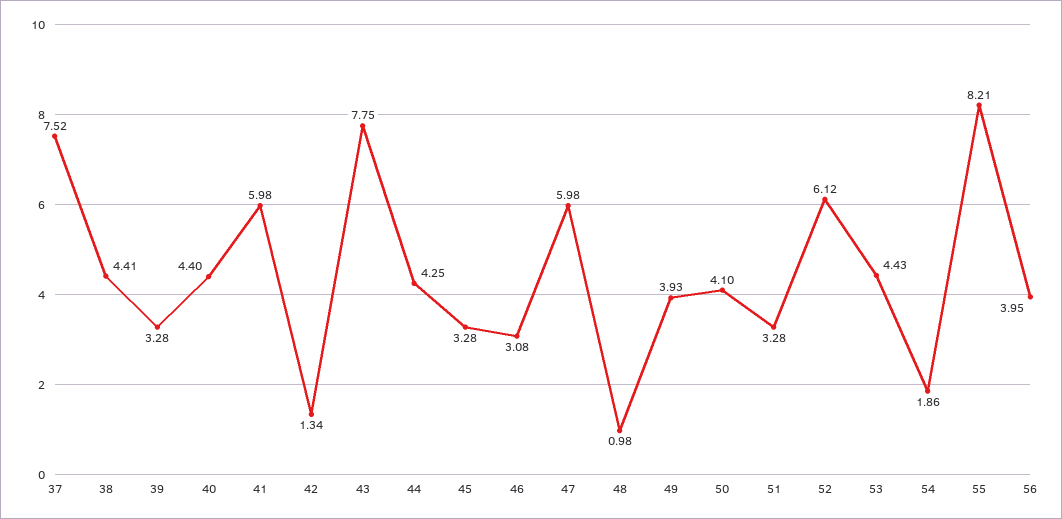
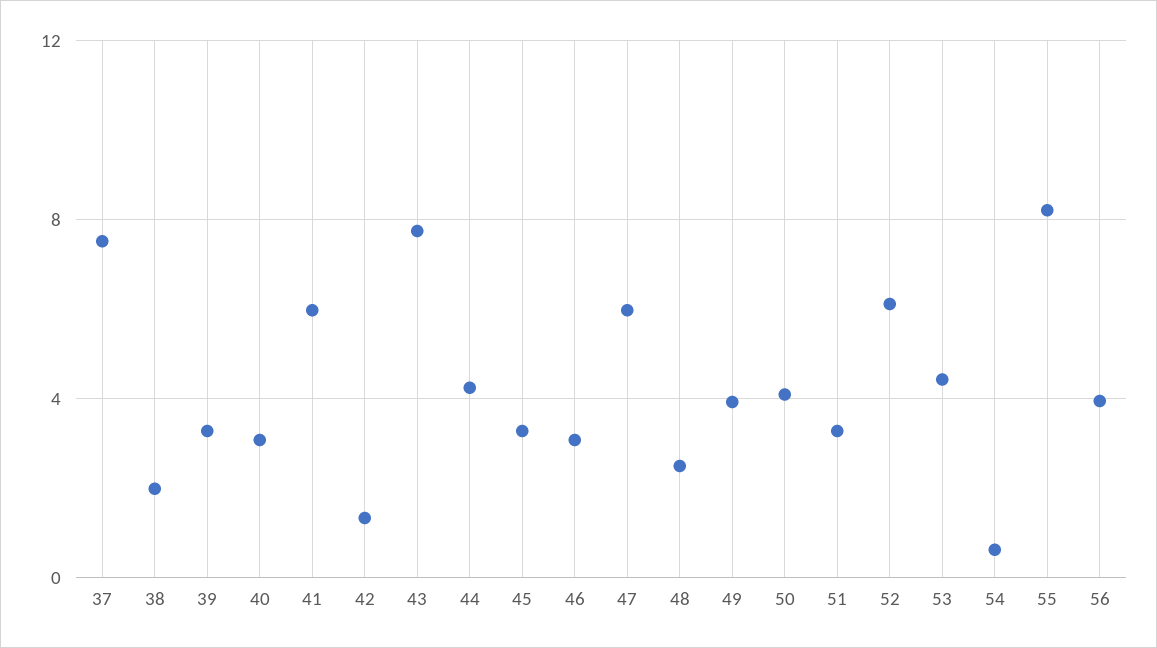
  {
    "37": 7.52,
-   "38": 4.41,
+   "38": 2,
    "39": 3.28,
-   "40": 4.4,
+   "40": 3,
    "41": 5.98,
    "42": 1.34,
    "43": 7.75,
    "44": 4.25,
    "45": 3.28,
    "46": 3.08,
    "47": 5.98,
-   "48": 0.98,
+   "48": 2.5,
    "49": 3.93,
    "50": 4.1,
    "51": 3.28,
    "52": 6.12,
    "53": 4.43,
-   "54": 1.86,
+   "54": 0.5,
    "55": 8.21,
    "56": 3.95
  }

